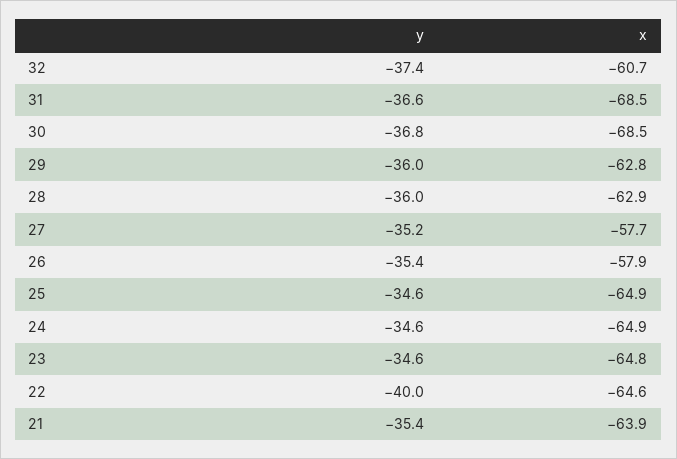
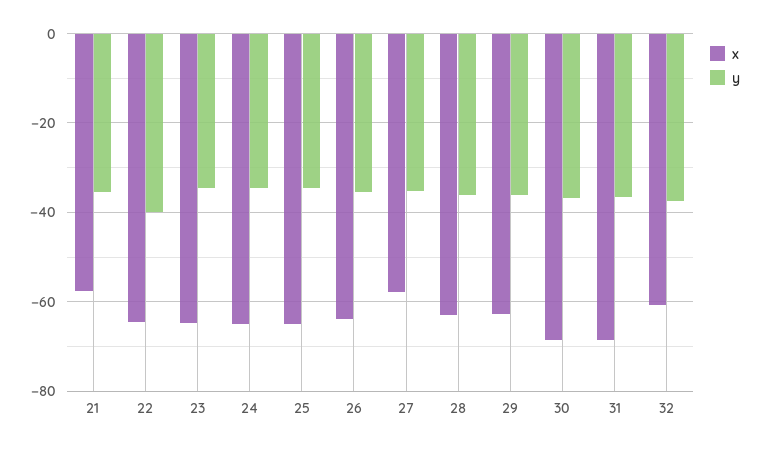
  {
    "y": {
      "32": -37.4,
      "31": -36.6,
      "30": -36.8,
      "29": -36,
      "28": -36,
      "27": -35.2,
      "26": -35.4,
      "25": -34.6,
      "24": -34.6,
      "23": -34.6,
      "22": -40,
      "21": -35.4
    },
    "x": {
      "32": -60.7,
      "31": -68.5,
      "30": -68.5,
      "29": -62.8,
      "28": -62.9,
      "27": -57.7,
-     "26": -57.9,
+     "26": -64,
      "25": -64.9,
      "24": -64.9,
      "23": -64.8,
      "22": -64.6,
-     "21": -63.9
+     "21": -58
    }
  }

